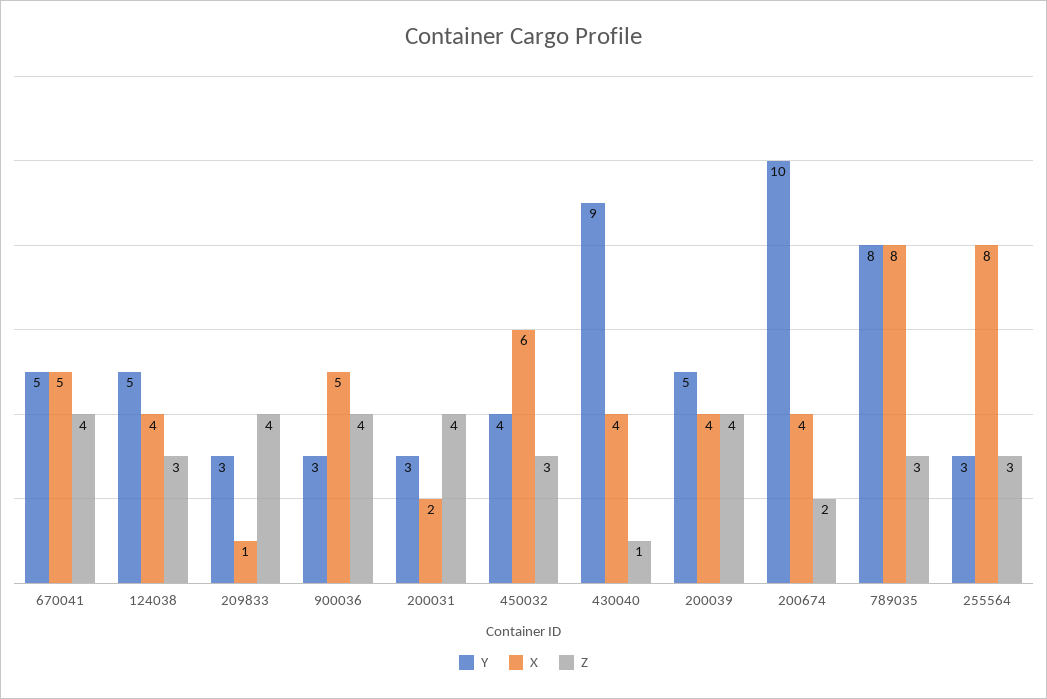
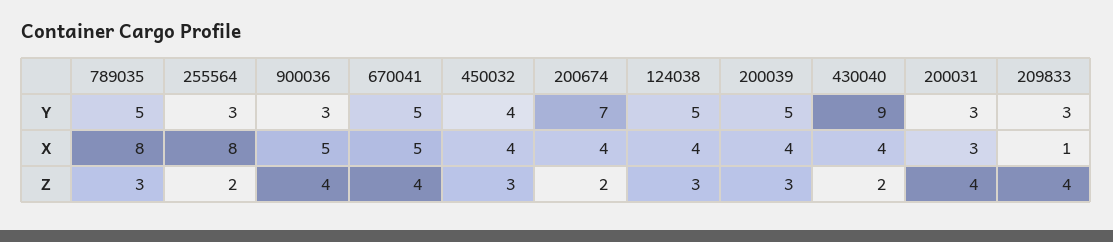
  {
    "Y": {
      "670041": 5,
      "124038": 5,
      "209833": 3,
      "900036": 3,
      "200031": 3,
      "450032": 4,
      "430040": 9,
      "200039": 5,
-     "200674": 10,
+     "200674": 7,
-     "789035": 8,
+     "789035": 5,
      "255564": 3
    },
    "X": {
      "670041": 5,
      "124038": 4,
      "209833": 1,
      "900036": 5,
-     "200031": 2,
+     "200031": 3,
-     "450032": 6,
+     "450032": 4,
      "430040": 4,
      "200039": 4,
      "200674": 4,
      "789035": 8,
      "255564": 8
    },
    "Z": {
      "670041": 4,
      "124038": 3,
      "209833": 4,
      "900036": 4,
      "200031": 4,
      "450032": 3,
-     "430040": 1,
+     "430040": 2,
-     "200039": 4,
+     "200039": 3,
      "200674": 2,
      "789035": 3,
-     "255564": 3
+     "255564": 2
    }
  }

